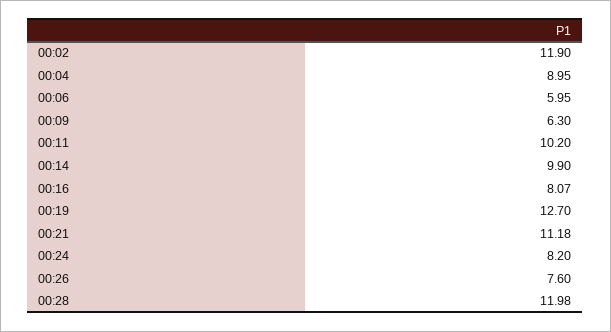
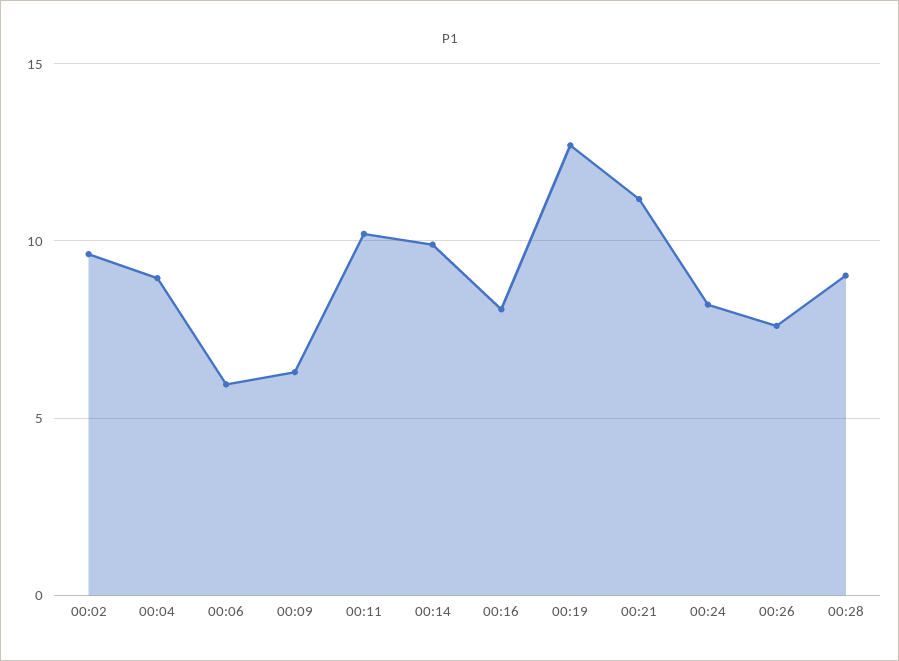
  {
-   "00:02": 11.9,
+   "00:02": 9.5,
    "00:04": 8.95,
    "00:06": 5.95,
    "00:09": 6.3,
    "00:11": 10.2,
    "00:14": 9.9,
    "00:16": 8.07,
    "00:19": 12.7,
    "00:21": 11.18,
    "00:24": 8.2,
    "00:26": 7.6,
-   "00:28": 11.98
+   "00:28": 9
  }

